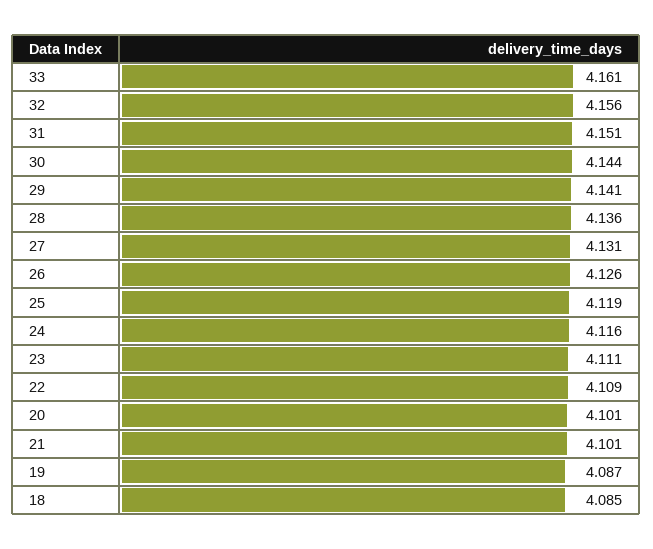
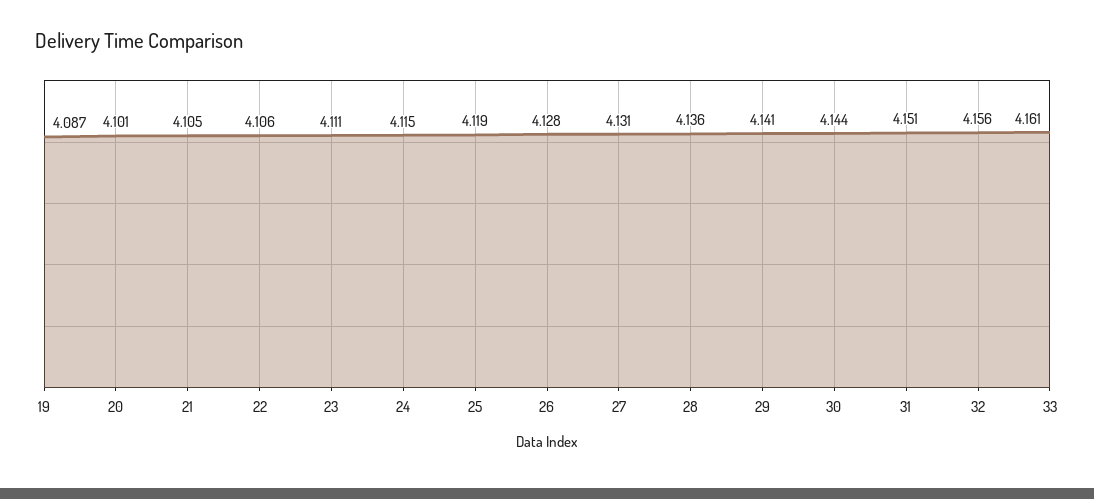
  {
    "33": 4.161,
    "32": 4.156,
    "31": 4.151,
    "30": 4.144,
    "29": 4.141,
    "28": 4.136,
    "27": 4.131,
-   "26": 4.126,
+   "26": 4.128,
    "25": 4.119,
-   "24": 4.116,
+   "24": 4.115,
    "23": 4.111,
-   "22": 4.109,
+   "22": 4.106,
    "20": 4.101,
-   "21": 4.101,
+   "21": 4.105,
-   "19": 4.087,
+   "19": 4.087
-   "18": 4.085
  }

